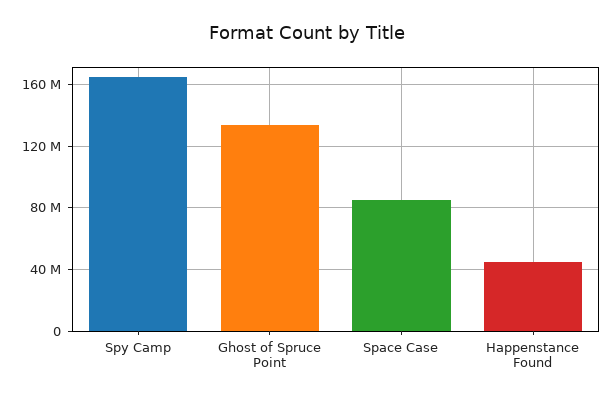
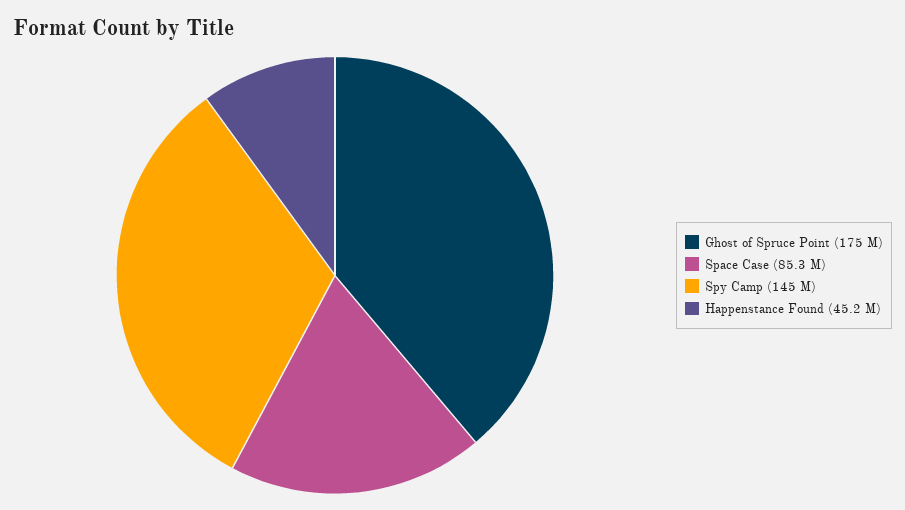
  {
-   "Spy Camp": 165000000,
+   "Spy Camp": 145000000,
-   "Ghost of Spruce Point": 135000000,
+   "Ghost of Spruce Point": 175000000,
    "Space Case": 85300000,
    "Happenstance Found": 45200000
  }

